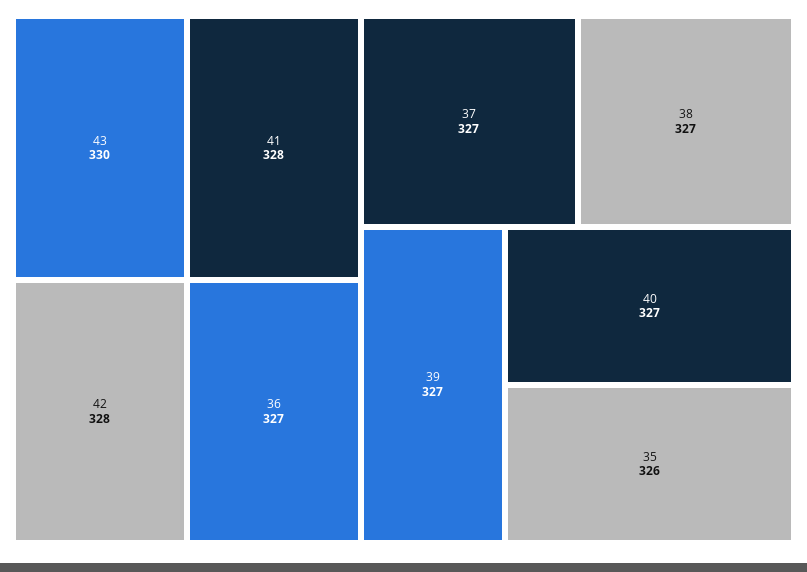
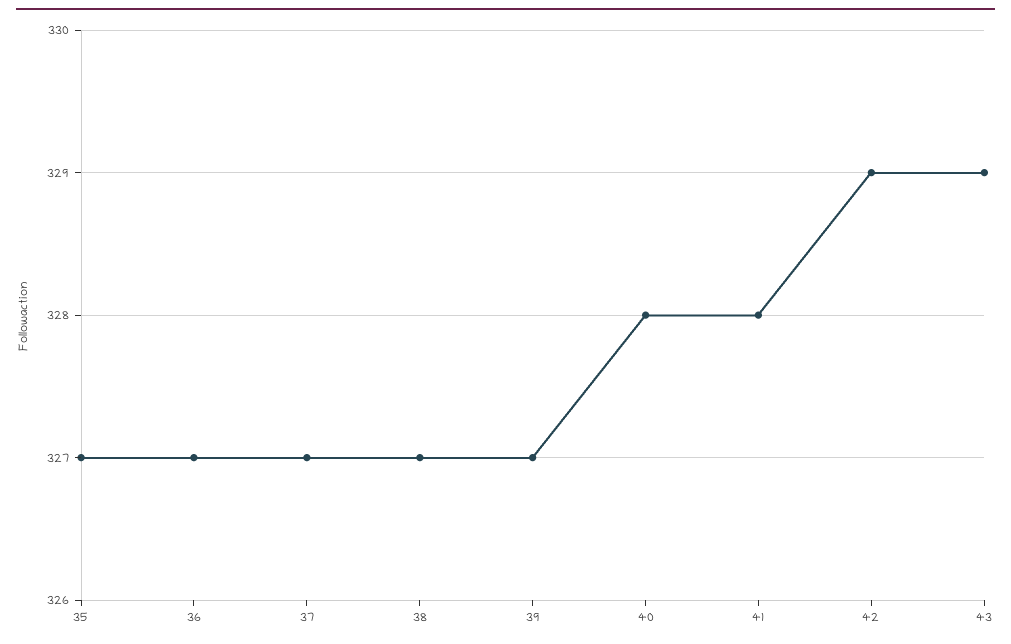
  {
-   "43": 330,
+   "43": 329,
    "41": 328,
-   "42": 328,
+   "42": 329,
    "36": 327,
    "37": 327,
    "38": 327,
    "39": 327,
-   "40": 327,
+   "40": 328,
-   "35": 326
+   "35": 327
  }

